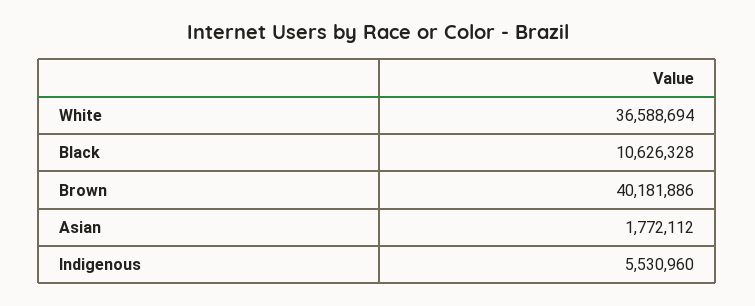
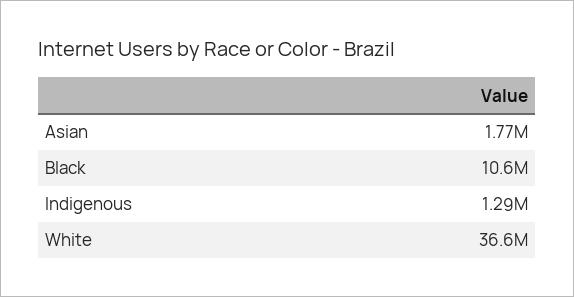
  {
    "White": 36588694,
    "Black": 10626328,
-   "Brown": 40181886,
    "Asian": 1772112,
-   "Indigenous": 5530960
+   "Indigenous": 1290000
  }

